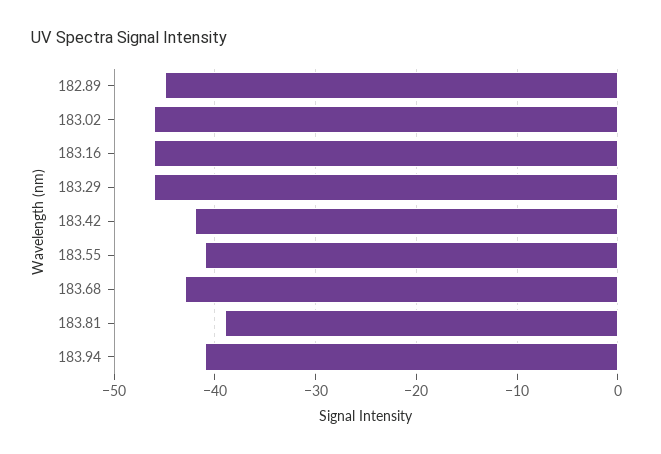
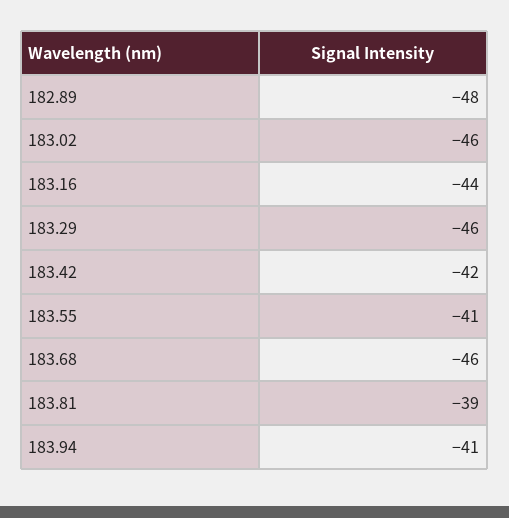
  {
-   "182.89": -45,
+   "182.89": -48,
    "183.02": -46,
-   "183.16": -46,
+   "183.16": -44,
    "183.29": -46,
    "183.42": -42,
    "183.55": -41,
-   "183.68": -43,
+   "183.68": -46,
    "183.81": -39,
    "183.94": -41
  }

